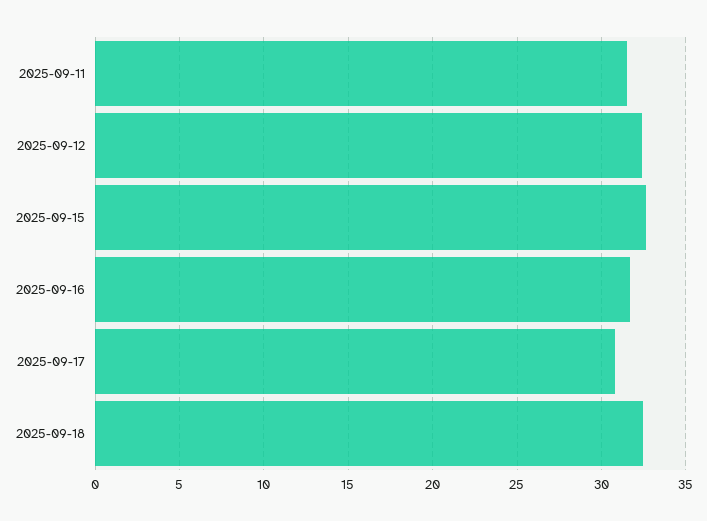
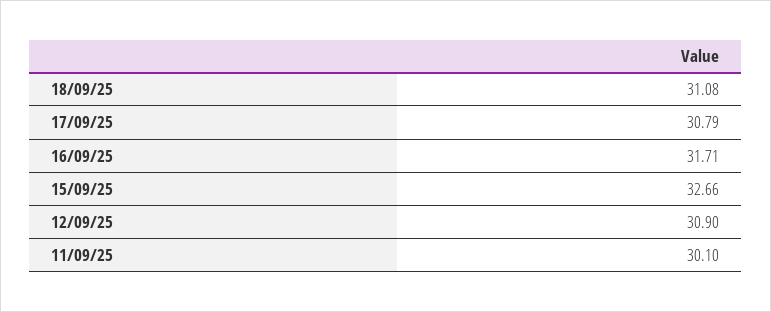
  {
-   "2025-09-11": 31.5,
+   "2025-09-11": 30.1,
-   "2025-09-12": 32.5,
+   "2025-09-12": 30.9,
    "2025-09-15": 32.66,
    "2025-09-16": 31.71,
    "2025-09-17": 30.79,
-   "2025-09-18": 32.5
+   "2025-09-18": 31.08
  }

